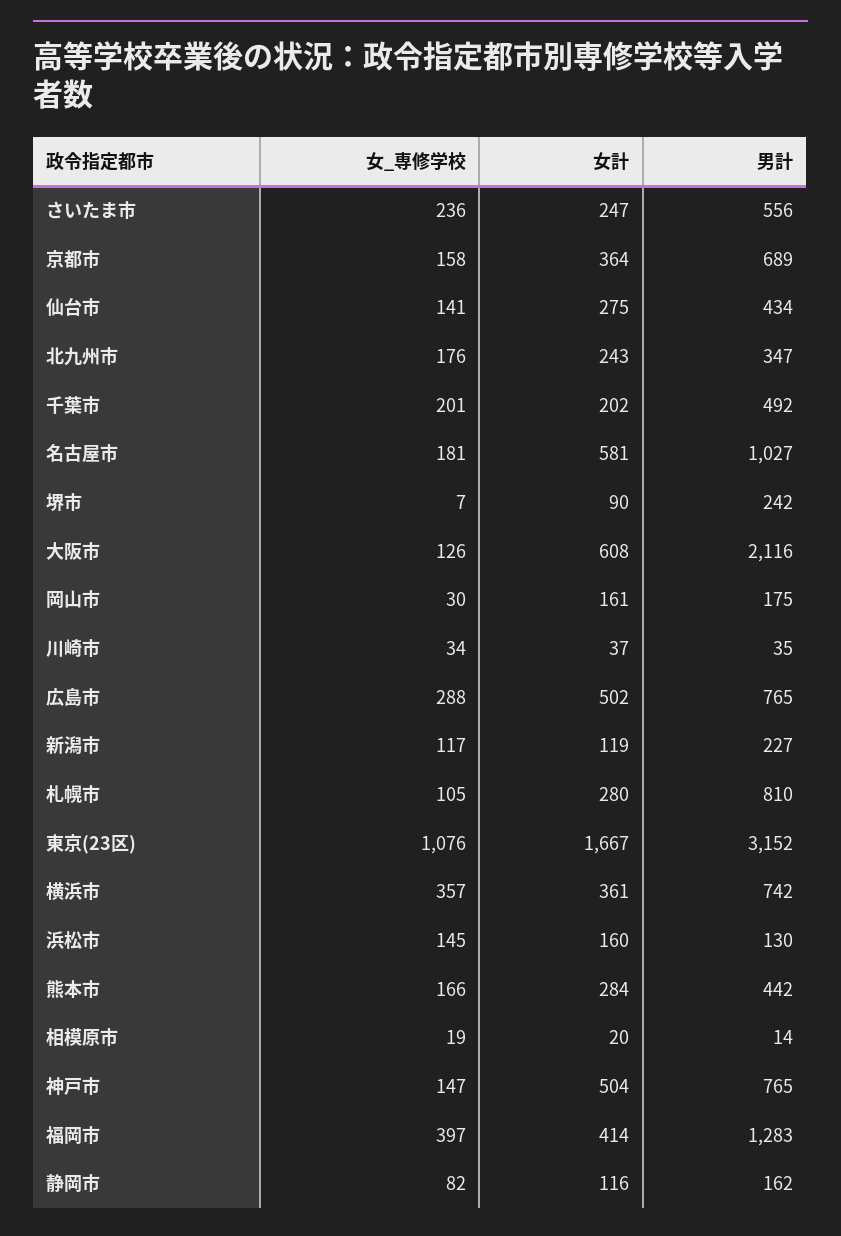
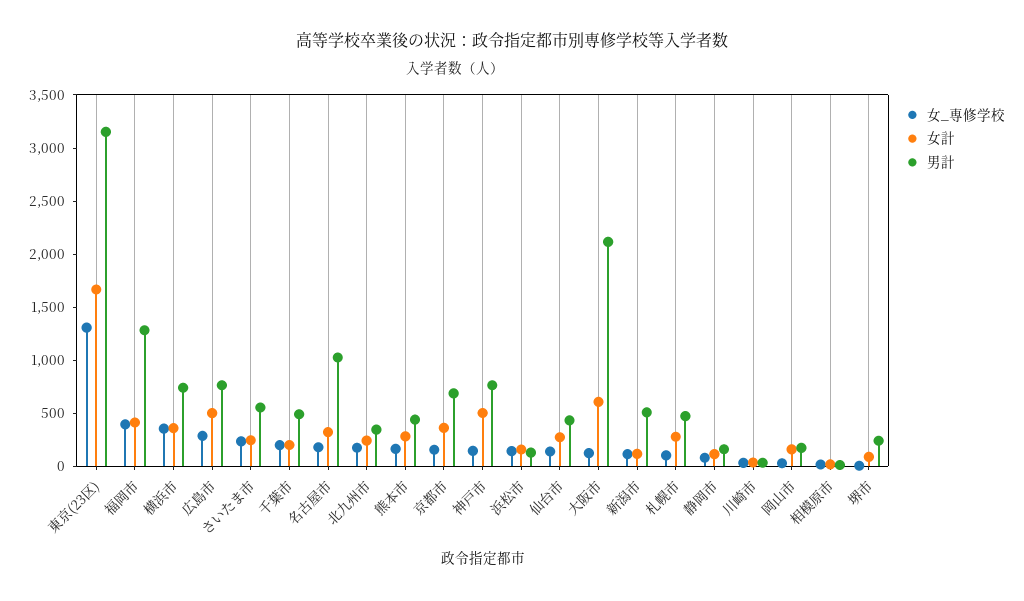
  {
    "女_専修学校": {
      "さいたま市": 236,
      "京都市": 158,
      "仙台市": 141,
      "北九州市": 176,
      "千葉市": 201,
      "名古屋市": 181,
      "堺市": 7,
      "大阪市": 126,
      "岡山市": 30,
      "川崎市": 34,
      "広島市": 288,
      "新潟市": 117,
      "札幌市": 105,
-     "東京(23区)": 1076,
+     "東京(23区)": 1300,
      "横浜市": 357,
      "浜松市": 145,
      "熊本市": 166,
      "相模原市": 19,
      "神戸市": 147,
      "福岡市": 397,
      "静岡市": 82
    },
    "女計": {
      "さいたま市": 247,
      "京都市": 364,
      "仙台市": 275,
      "北九州市": 243,
      "千葉市": 202,
-     "名古屋市": 581,
+     "名古屋市": 300,
      "堺市": 90,
      "大阪市": 608,
      "岡山市": 161,
      "川崎市": 37,
      "広島市": 502,
      "新潟市": 119,
      "札幌市": 280,
      "東京(23区)": 1667,
      "横浜市": 361,
      "浜松市": 160,
      "熊本市": 284,
      "相模原市": 20,
      "神戸市": 504,
      "福岡市": 414,
      "静岡市": 116
    },
    "男計": {
      "さいたま市": 556,
      "京都市": 689,
      "仙台市": 434,
      "北九州市": 347,
      "千葉市": 492,
      "名古屋市": 1027,
      "堺市": 242,
      "大阪市": 2116,
      "岡山市": 175,
      "川崎市": 35,
      "広島市": 765,
-     "新潟市": 227,
+     "新潟市": 500,
-     "札幌市": 810,
+     "札幌市": 500,
      "東京(23区)": 3152,
      "横浜市": 742,
      "浜松市": 130,
      "熊本市": 442,
      "相模原市": 14,
      "神戸市": 765,
      "福岡市": 1283,
      "静岡市": 162
    }
  }

